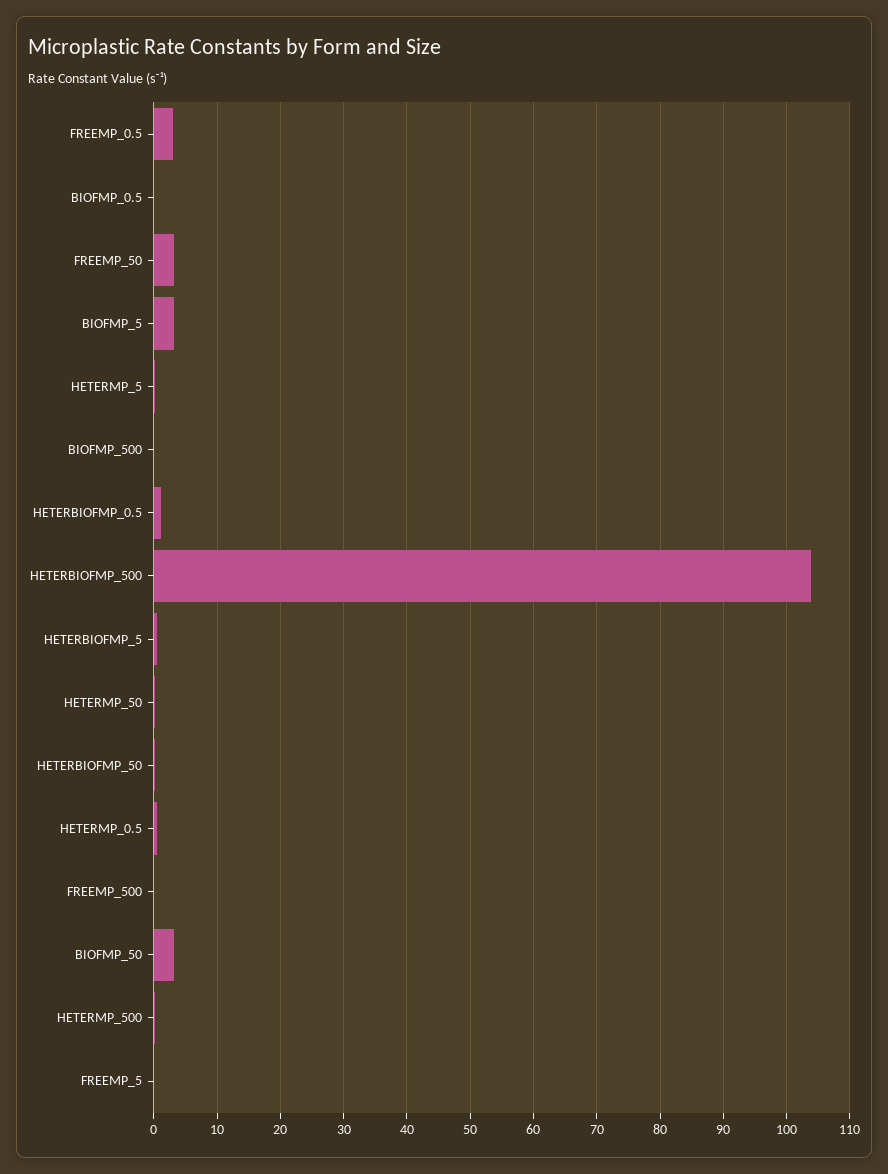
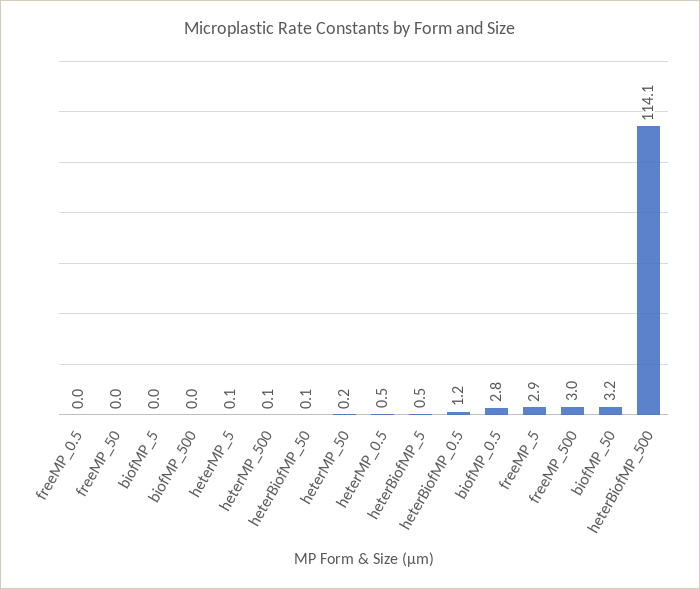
  {
-   "FREEMP_0.5": 3,
+   "FREEMP_0.5": 0,
-   "BIOFMP_0.5": 0,
+   "BIOFMP_0.5": 2.8,
-   "FREEMP_50": 3,
+   "FREEMP_50": 0,
-   "BIOFMP_5": 3,
+   "BIOFMP_5": 0,
    "HETERMP_5": 0.1,
    "BIOFMP_500": 0,
    "HETERBIOFMP_0.5": 1.2,
-   "HETERBIOFMP_500": 104,
+   "HETERBIOFMP_500": 114.1,
    "HETERBIOFMP_5": 0.5,
    "HETERMP_50": 0.2,
    "HETERBIOFMP_50": 0.1,
    "HETERMP_0.5": 0.5,
-   "FREEMP_500": 0,
+   "FREEMP_500": 3,
    "BIOFMP_50": 3.2,
    "HETERMP_500": 0.1,
-   "FREEMP_5": 0
+   "FREEMP_5": 2.9
  }

